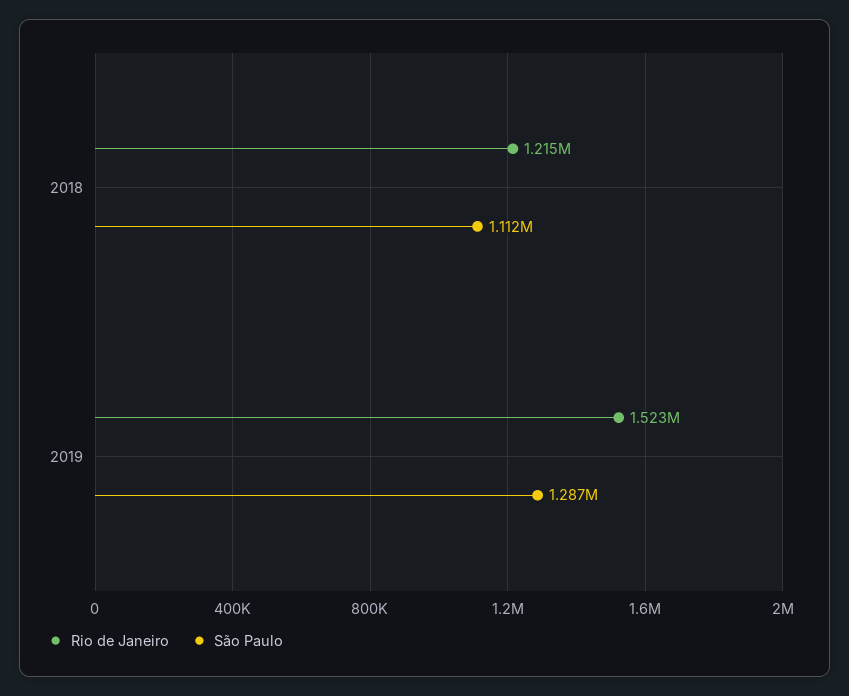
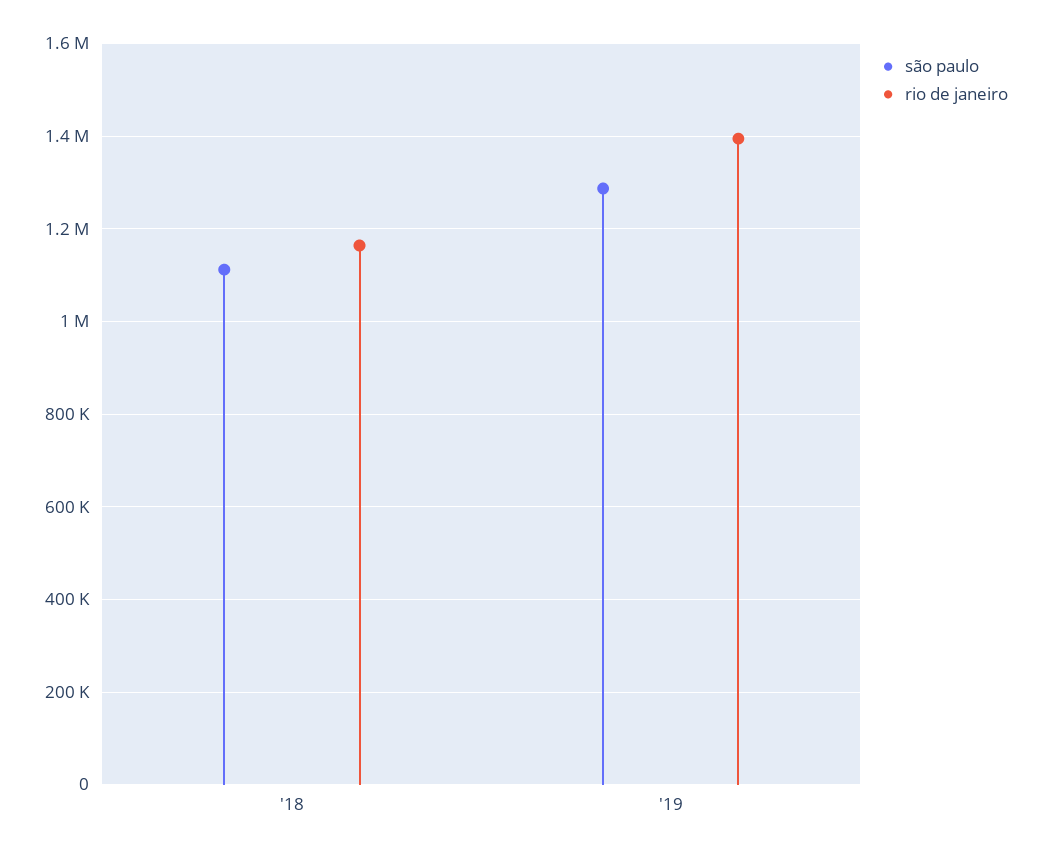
  {
    "Rio de Janeiro": {
-     "2018": 1215000,
+     "2018": 1160000,
-     "2019": 1523000
+     "2019": 1400000
    },
    "São Paulo": {
      "2018": 1112000,
      "2019": 1287000
    }
  }

